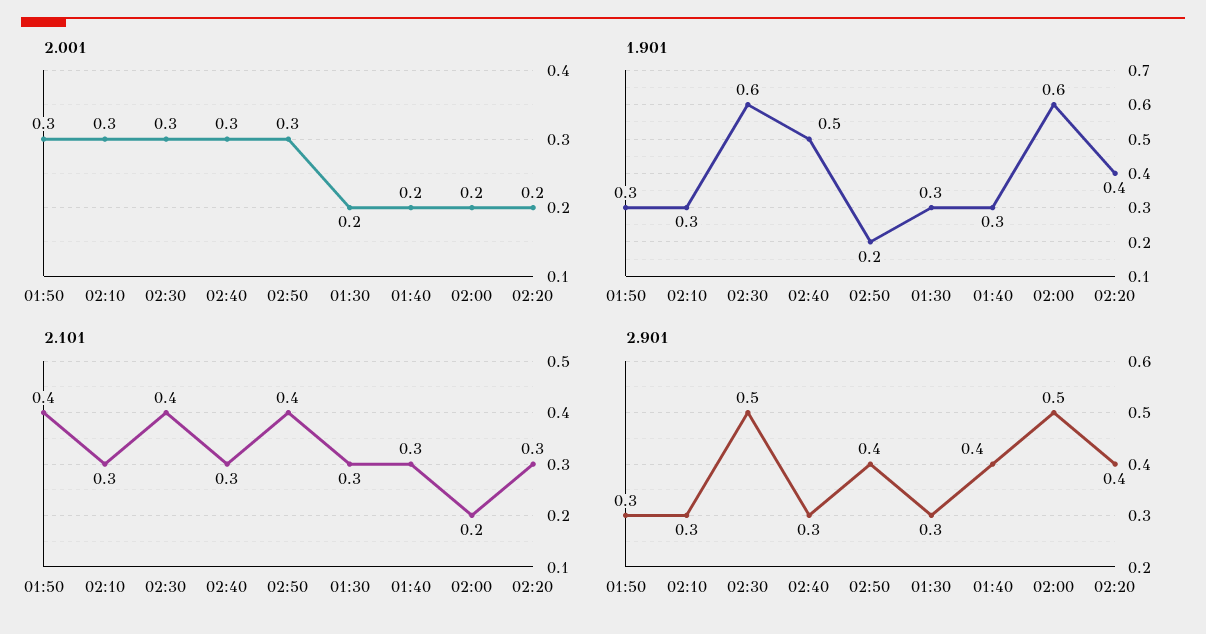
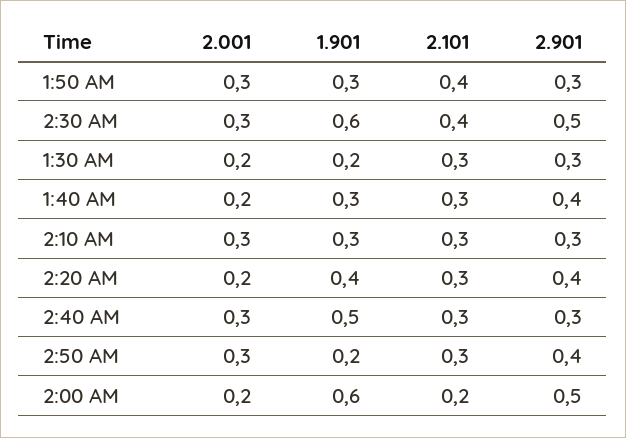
  {
    "2.001": {
      "01:50": 0.3,
      "02:10": 0.3,
      "02:30": 0.3,
      "02:40": 0.3,
      "02:50": 0.3,
      "01:30": 0.2,
      "01:40": 0.2,
      "02:00": 0.2,
      "02:20": 0.2
    },
    "1.901": {
      "01:50": 0.3,
      "02:10": 0.3,
      "02:30": 0.6,
      "02:40": 0.5,
      "02:50": 0.2,
-     "01:30": 0.3,
+     "01:30": 0.2,
      "01:40": 0.3,
      "02:00": 0.6,
      "02:20": 0.4
    },
    "2.101": {
      "01:50": 0.4,
      "02:10": 0.3,
      "02:30": 0.4,
      "02:40": 0.3,
-     "02:50": 0.4,
+     "02:50": 0.3,
      "01:30": 0.3,
      "01:40": 0.3,
      "02:00": 0.2,
      "02:20": 0.3
    },
    "2.901": {
      "01:50": 0.3,
      "02:10": 0.3,
      "02:30": 0.5,
      "02:40": 0.3,
      "02:50": 0.4,
      "01:30": 0.3,
      "01:40": 0.4,
      "02:00": 0.5,
      "02:20": 0.4
    }
  }

